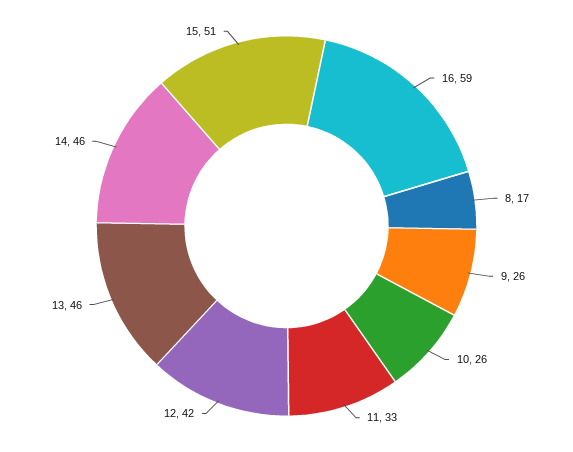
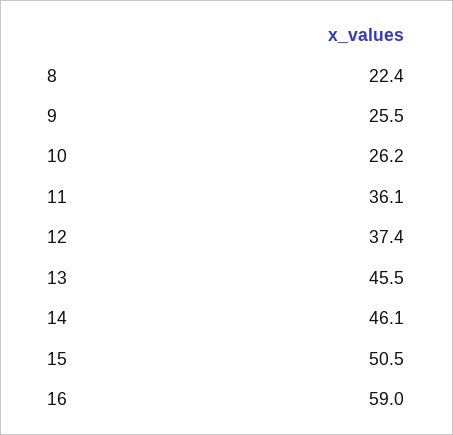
  {
    "16": 59,
-   "8": 17,
+   "8": 22.4,
    "9": 25.5,
    "10": 26.2,
-   "11": 33,
+   "11": 36.1,
-   "12": 42,
+   "12": 37.4,
    "13": 45.5,
    "14": 46.1,
    "15": 50.5
  }

